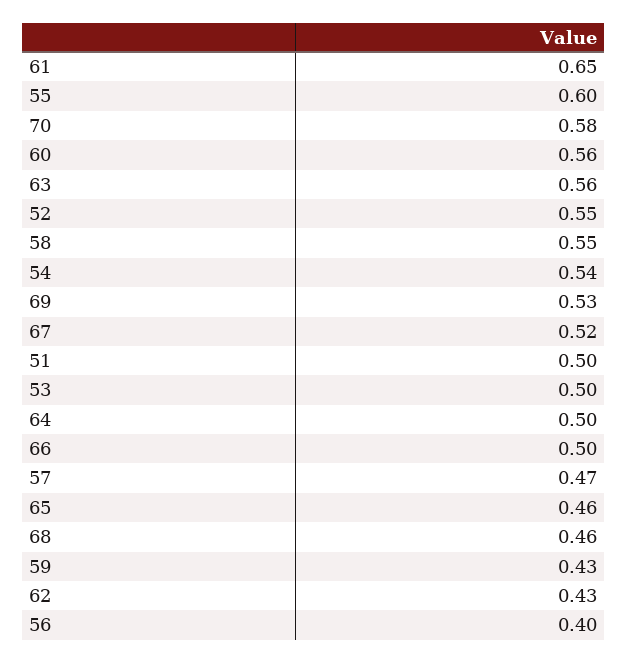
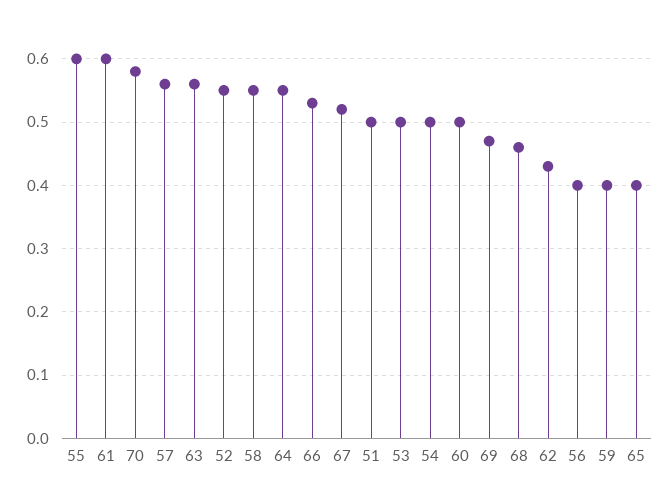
  {
-   "61": 0.65,
+   "61": 0.6,
    "55": 0.6,
    "70": 0.58,
-   "60": 0.56,
+   "60": 0.5,
    "63": 0.56,
    "52": 0.55,
    "58": 0.55,
-   "54": 0.54,
+   "54": 0.5,
-   "69": 0.53,
+   "69": 0.47,
    "67": 0.52,
    "51": 0.5,
    "53": 0.5,
-   "64": 0.5,
+   "64": 0.55,
-   "66": 0.5,
+   "66": 0.53,
-   "57": 0.47,
+   "57": 0.56,
-   "65": 0.46,
+   "65": 0.4,
    "68": 0.46,
-   "59": 0.43,
+   "59": 0.4,
    "62": 0.43,
    "56": 0.4
  }

